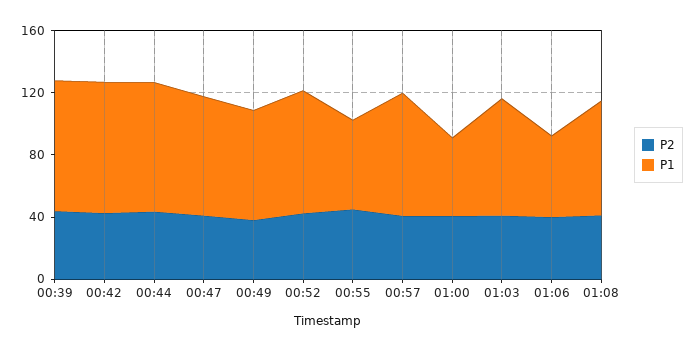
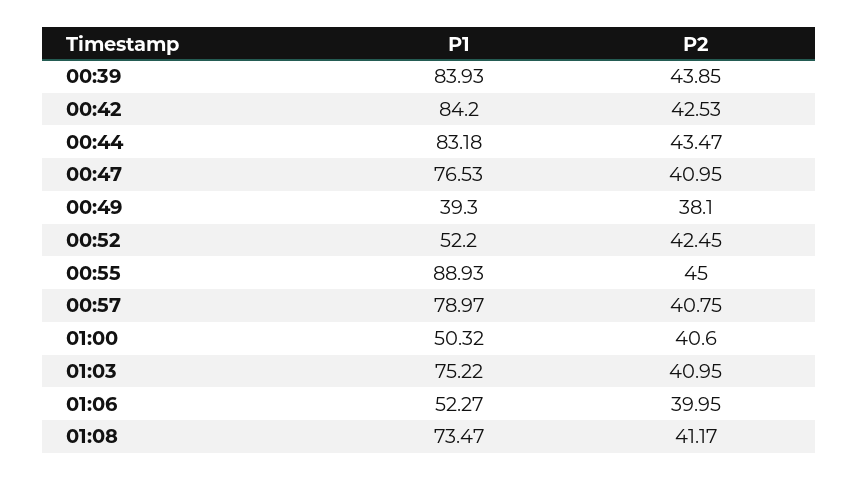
  {
    "P2": {
      "00:39": 43.85,
      "00:42": 42.53,
      "00:44": 43.47,
      "00:47": 40.95,
      "00:49": 38.1,
      "00:52": 42.45,
      "00:55": 45,
      "00:57": 40.75,
      "01:00": 40.6,
      "01:03": 40.95,
      "01:06": 39.95,
      "01:08": 41.17
    },
    "P1": {
      "00:39": 83.93,
      "00:42": 84.2,
      "00:44": 83.18,
      "00:47": 76.53,
-     "00:49": 70,
+     "00:49": 39.3,
-     "00:52": 80,
+     "00:52": 52.2,
-     "00:55": 60,
+     "00:55": 88.93,
      "00:57": 78.97,
      "01:00": 50.32,
      "01:03": 75.22,
      "01:06": 52.27,
      "01:08": 73.47
    }
  }

